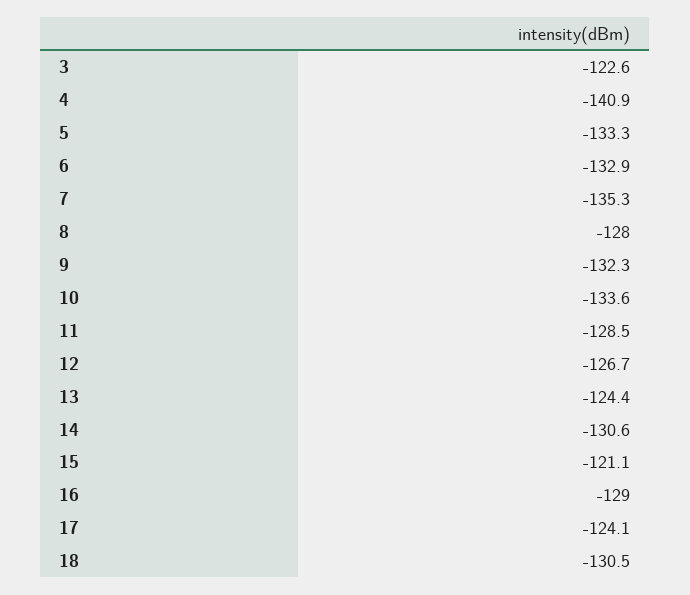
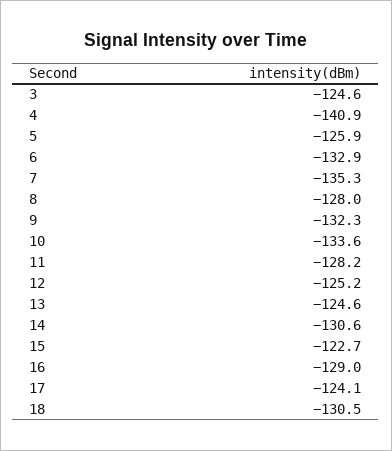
  {
-   "3": -122.6,
+   "3": -124.6,
    "4": -140.9,
-   "5": -133.3,
+   "5": -125.9,
    "6": -132.9,
    "7": -135.3,
    "8": -128,
    "9": -132.3,
    "10": -133.6,
-   "11": -128.5,
+   "11": -128.2,
-   "12": -126.7,
+   "12": -125.2,
-   "13": -124.4,
+   "13": -124.6,
    "14": -130.6,
-   "15": -121.1,
+   "15": -122.7,
    "16": -129,
    "17": -124.1,
    "18": -130.5
  }

